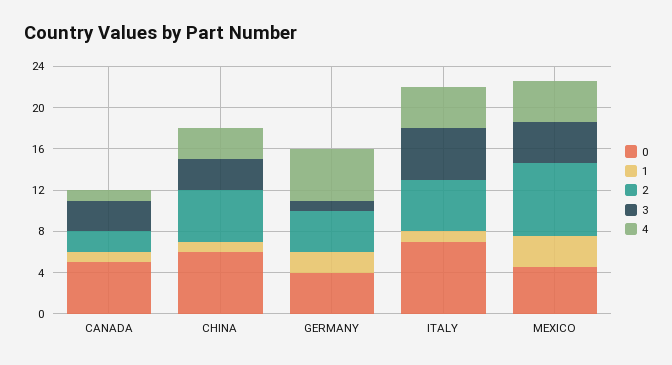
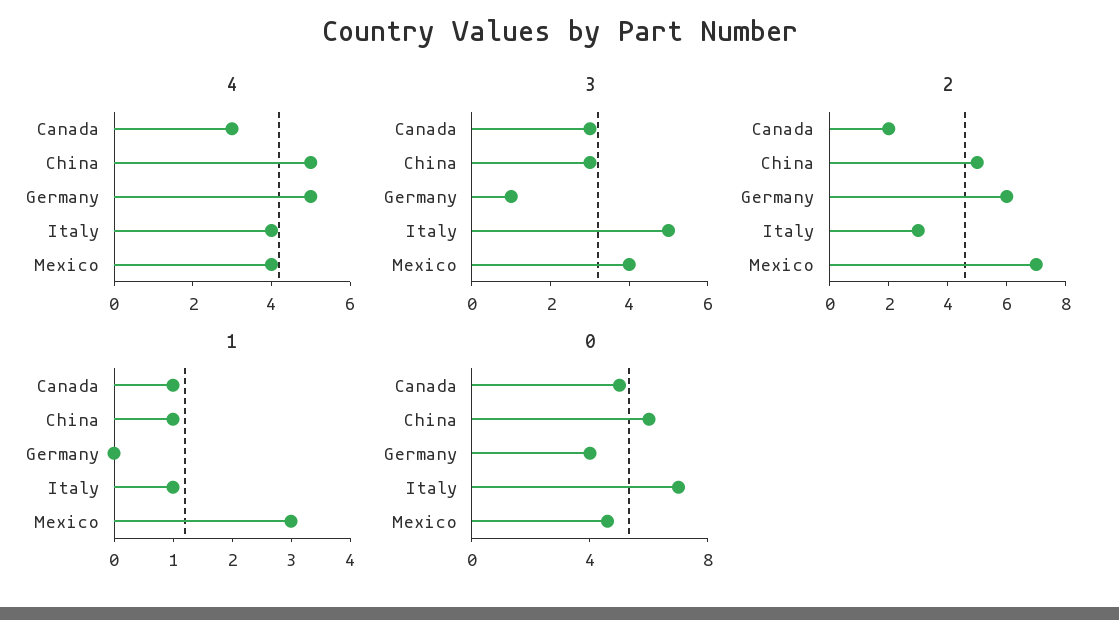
  {
    "0": {
      "CANADA": 5,
      "CHINA": 6,
      "GERMANY": 4,
      "ITALY": 7,
      "MEXICO": 5
    },
    "1": {
      "CANADA": 1,
      "CHINA": 1,
-     "GERMANY": 2,
+     "GERMANY": 0,
      "ITALY": 1,
      "MEXICO": 3
    },
    "2": {
      "CANADA": 2,
      "CHINA": 5,
-     "GERMANY": 4,
+     "GERMANY": 6,
-     "ITALY": 5,
+     "ITALY": 3,
      "MEXICO": 7
    },
    "3": {
      "CANADA": 3,
      "CHINA": 3,
      "GERMANY": 1,
      "ITALY": 5,
      "MEXICO": 4
    },
    "4": {
-     "CANADA": 1,
+     "CANADA": 3,
-     "CHINA": 3,
+     "CHINA": 5,
      "GERMANY": 5,
      "ITALY": 4,
      "MEXICO": 4
    }
  }

